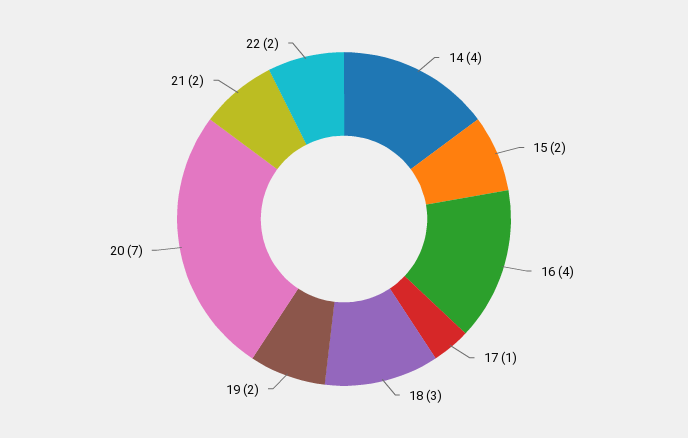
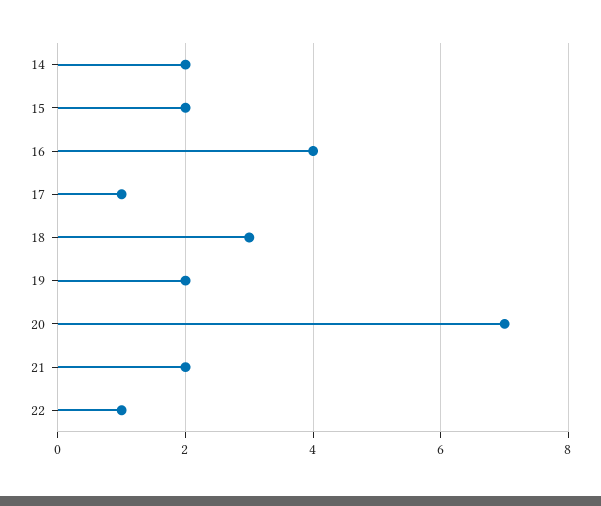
  {
-   "14": 4,
+   "14": 2,
    "15": 2,
    "16": 4,
    "17": 1,
    "18": 3,
    "19": 2,
    "20": 7,
    "21": 2,
-   "22": 2
+   "22": 1
  }

